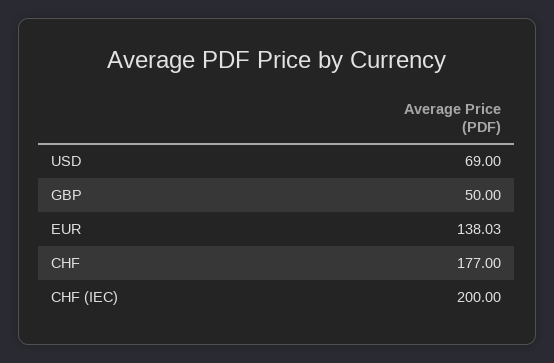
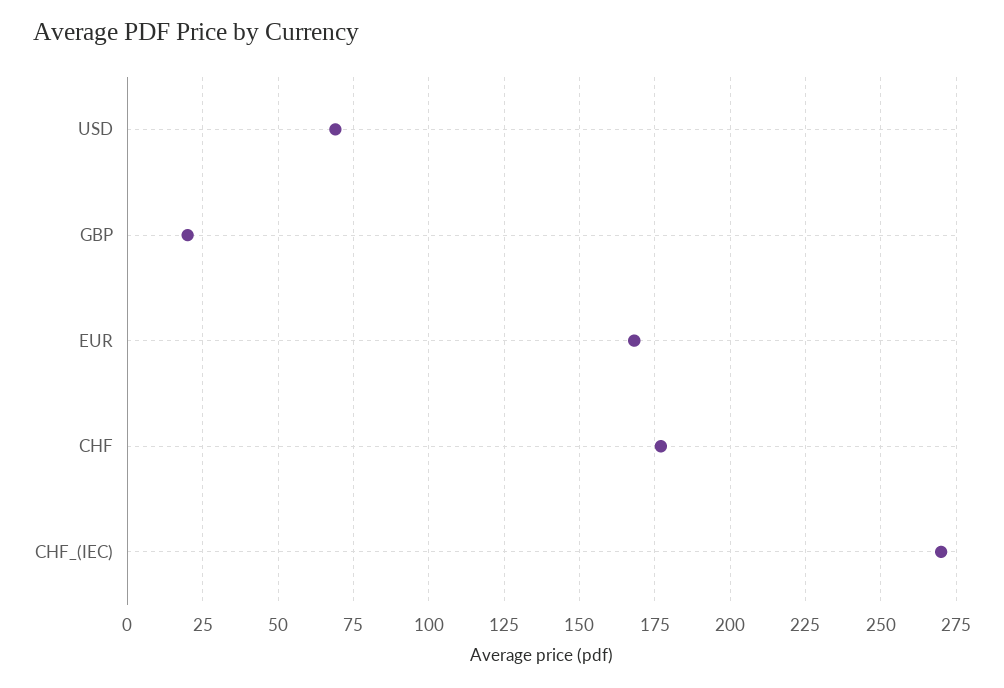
  {
    "USD": 69,
-   "GBP": 50,
+   "GBP": 20,
-   "EUR": 138.03,
+   "EUR": 167.5,
    "CHF": 177,
-   "CHF (IEC)": 200
+   "CHF (IEC)": 270
  }

